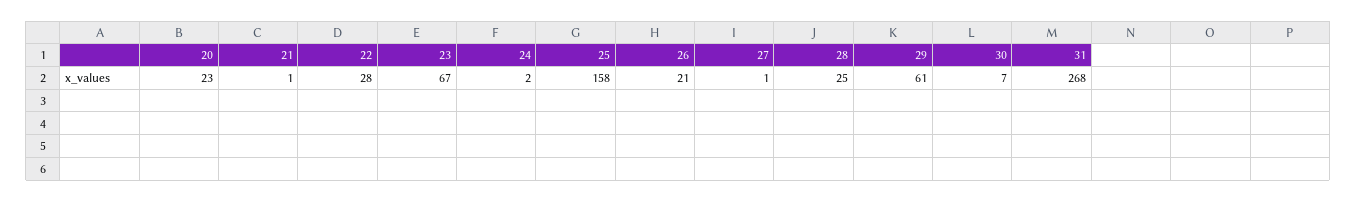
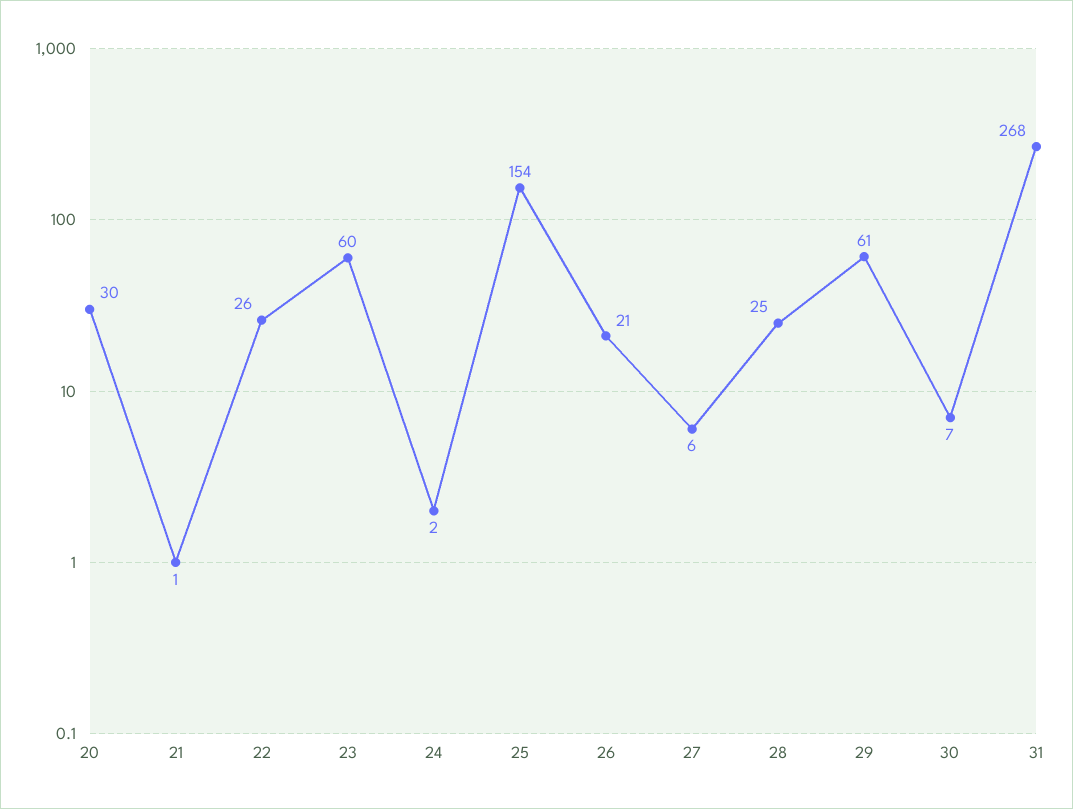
  {
-   "20": 23,
+   "20": 30,
    "21": 1,
-   "22": 28,
+   "22": 26,
-   "23": 67,
+   "23": 60,
    "24": 2,
-   "25": 158,
+   "25": 154,
    "26": 21,
-   "27": 1,
+   "27": 6,
    "28": 25,
    "29": 61,
    "30": 7,
    "31": 268
  }

